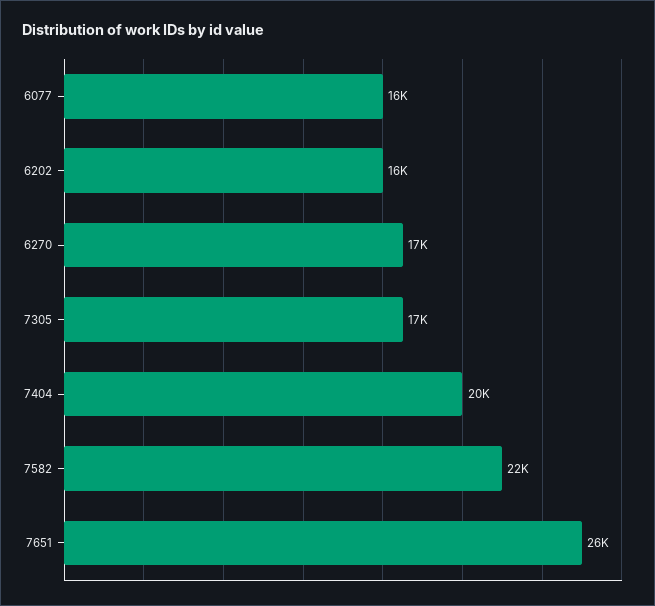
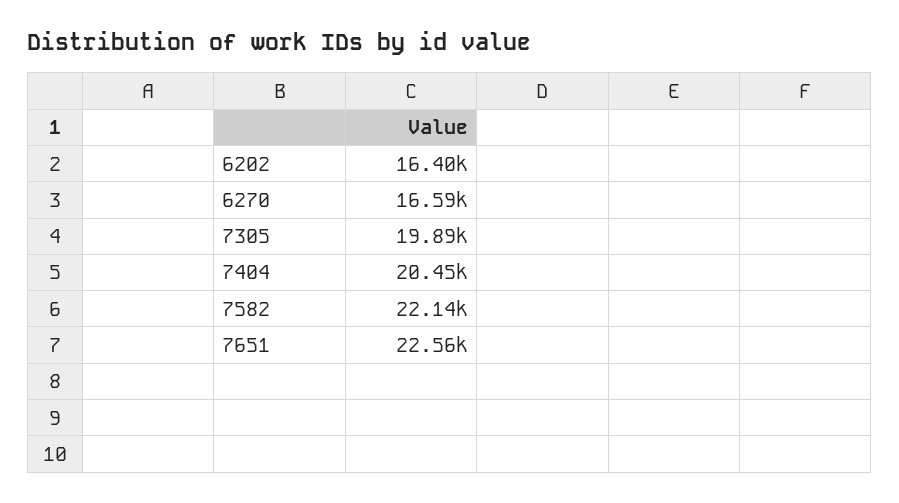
  {
-   "6077": 16000,
    "6202": 16400,
    "6270": 16590,
-   "7305": 17000,
+   "7305": 19890,
    "7404": 20450,
    "7582": 22140,
-   "7651": 26000
+   "7651": 22560
  }

